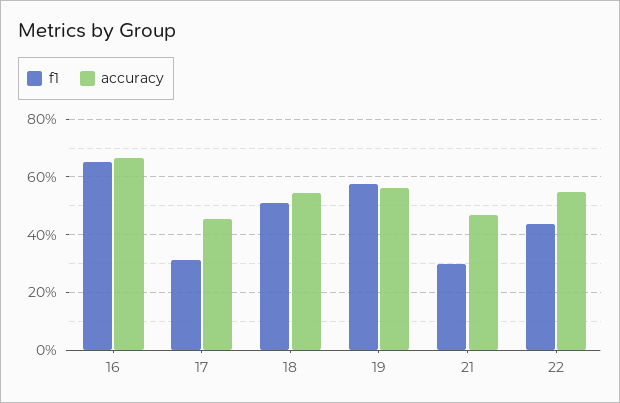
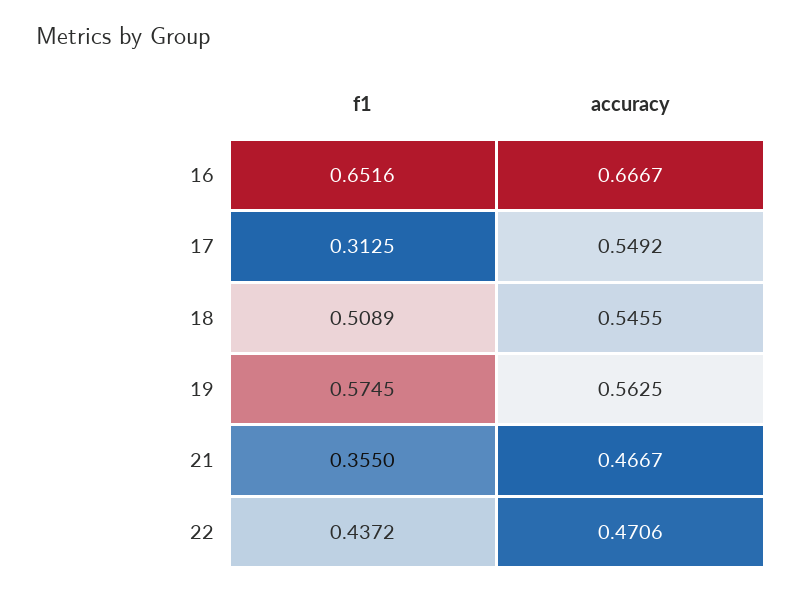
  {
    "f1": {
      "16": 0.6516,
      "17": 0.3125,
      "18": 0.5089,
      "19": 0.5745,
-     "21": 0.3,
+     "21": 0.355,
      "22": 0.4372
    },
    "accuracy": {
      "16": 0.6667,
-     "17": 0.45,
+     "17": 0.5492,
      "18": 0.5455,
      "19": 0.5625,
      "21": 0.4667,
-     "22": 0.55
+     "22": 0.4706
    }
  }

